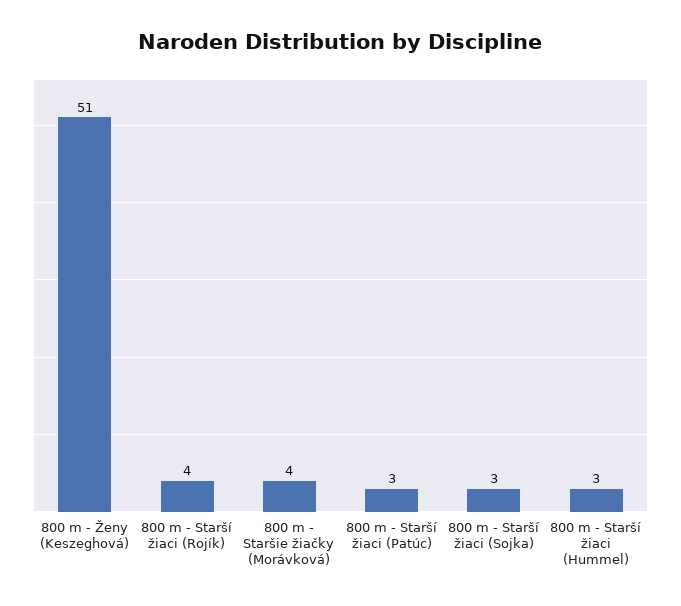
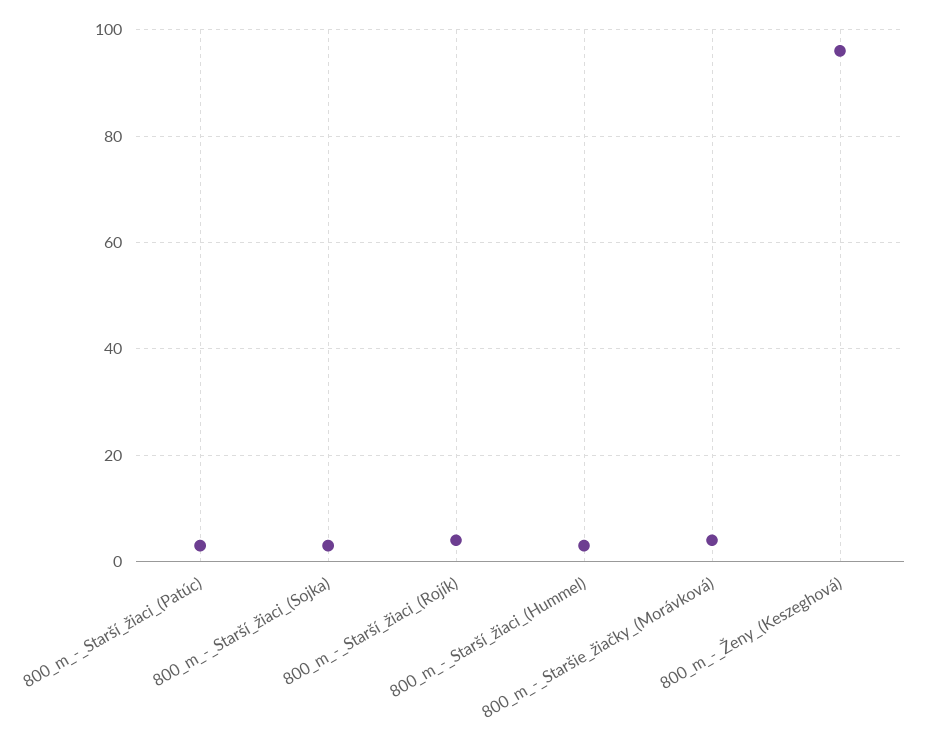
  {
-   "800 m - Ženy (Keszeghová)": 51,
+   "800 m - Ženy (Keszeghová)": 95,
    "800 m - Starší žiaci (Rojík)": 4,
    "800 m - Staršie žiačky (Morávková)": 4,
    "800 m - Starší žiaci (Patúc)": 3,
    "800 m - Starší žiaci (Sojka)": 3,
    "800 m - Starší žiaci (Hummel)": 3
  }

